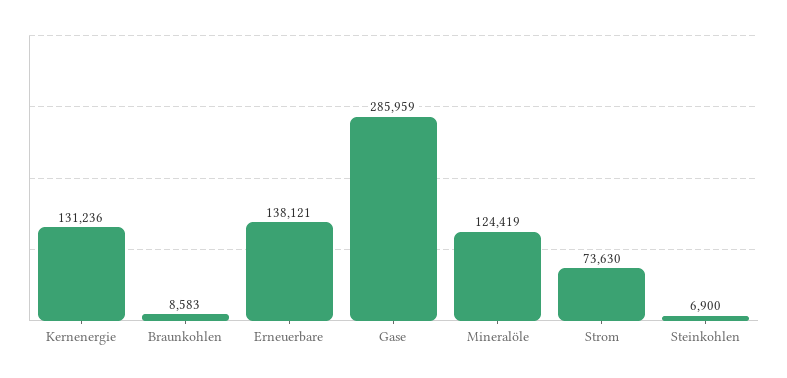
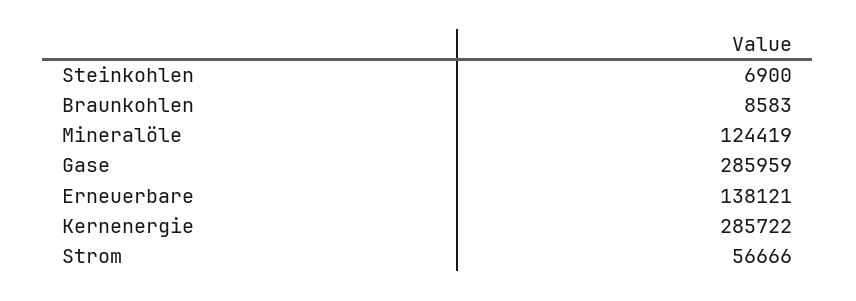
  {
-   "Kernenergie": 131236,
+   "Kernenergie": 285722,
    "Braunkohlen": 8583,
    "Erneuerbare": 138121,
    "Gase": 285959,
    "Mineralöle": 124419,
-   "Strom": 73630,
+   "Strom": 56666,
    "Steinkohlen": 6900
  }

